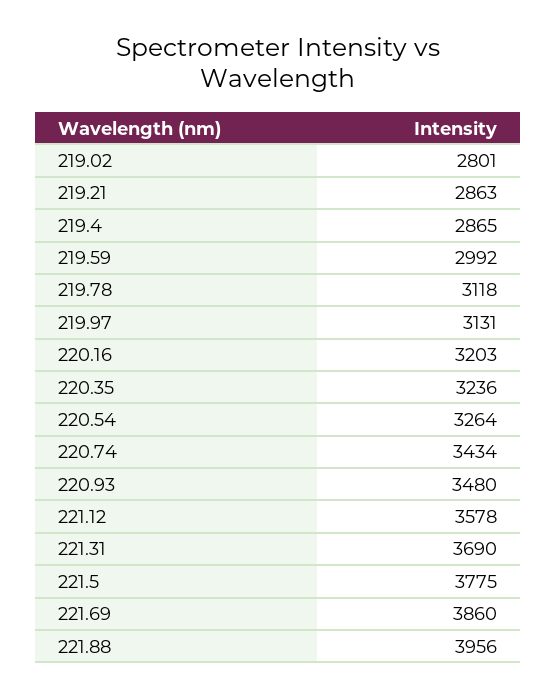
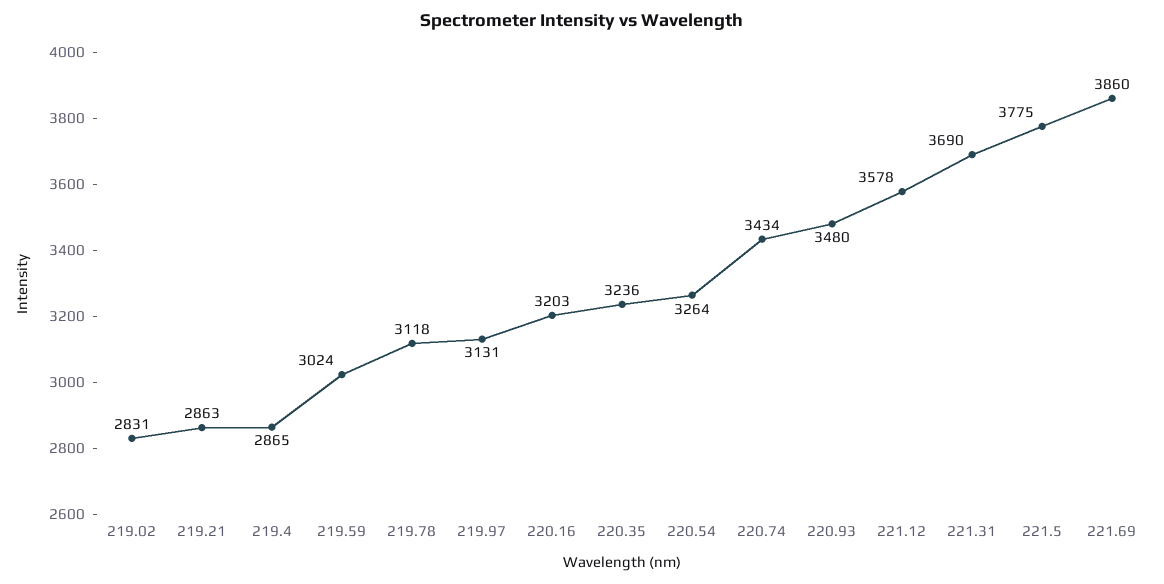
  {
-   "219.02": 2801,
+   "219.02": 2831,
    "219.21": 2863,
    "219.4": 2865,
-   "219.59": 2992,
+   "219.59": 3024,
    "219.78": 3118,
    "219.97": 3131,
    "220.16": 3203,
    "220.35": 3236,
    "220.54": 3264,
    "220.74": 3434,
    "220.93": 3480,
    "221.12": 3578,
    "221.31": 3690,
    "221.5": 3775,
-   "221.69": 3860,
+   "221.69": 3860
-   "221.88": 3956
  }

